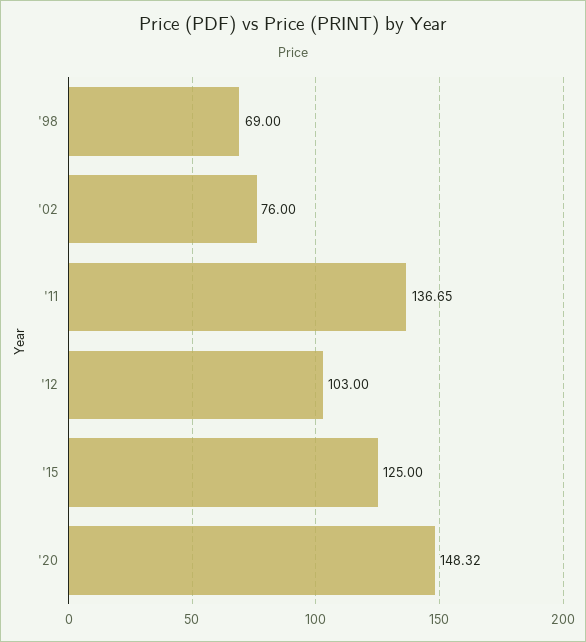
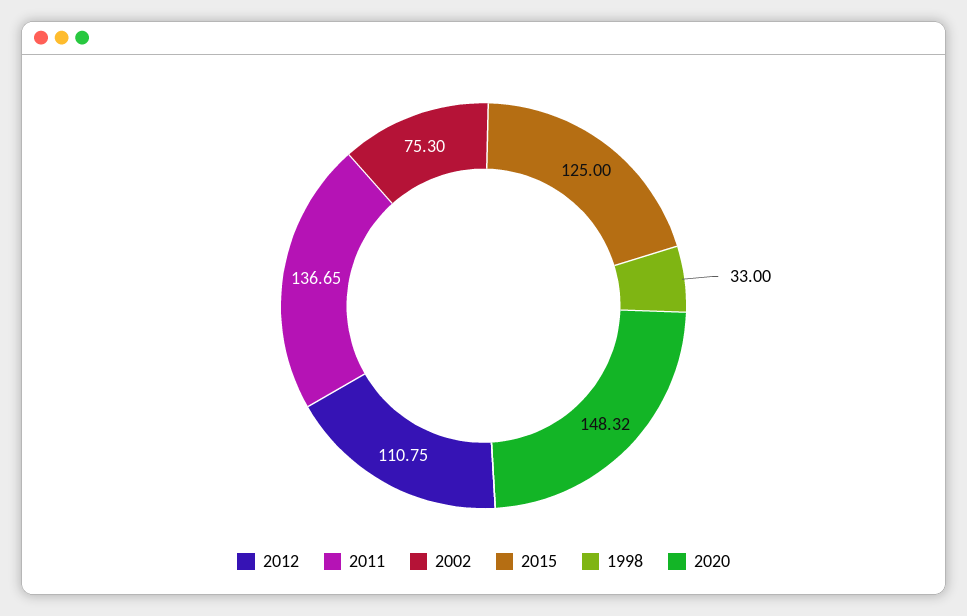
  {
-   "'98": 69,
+   "'98": 33,
-   "'02": 76,
+   "'02": 75.3,
    "'11": 136.65,
-   "'12": 103,
+   "'12": 110.75,
    "'15": 125,
    "'20": 148.32
  }

